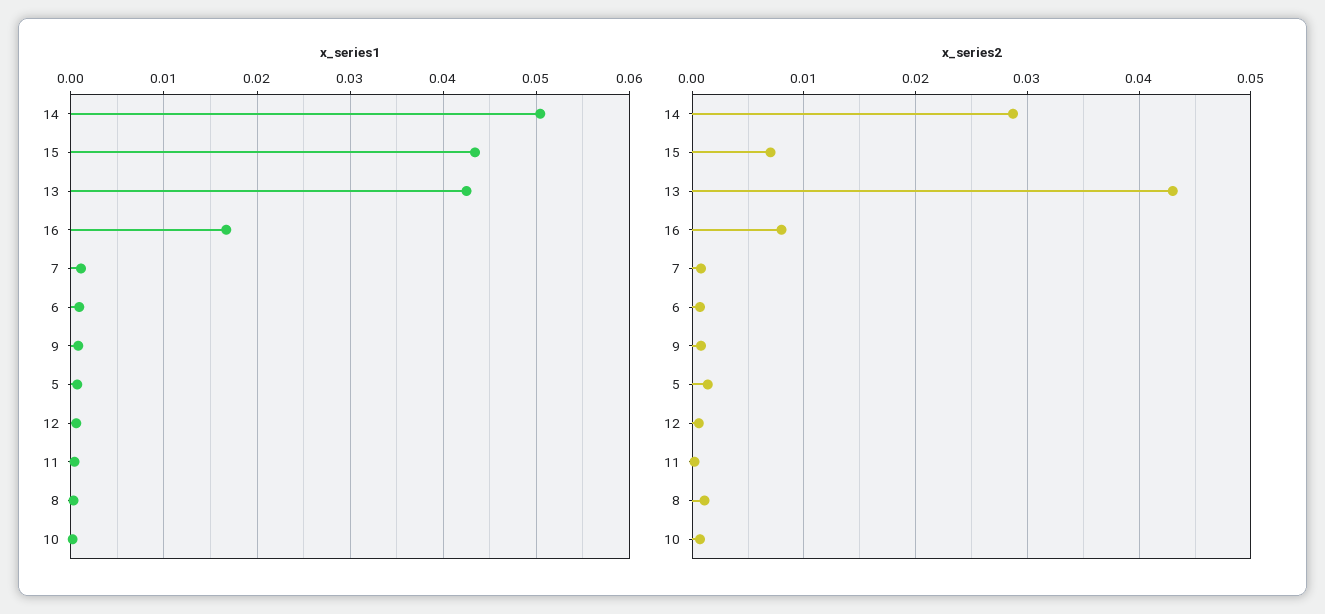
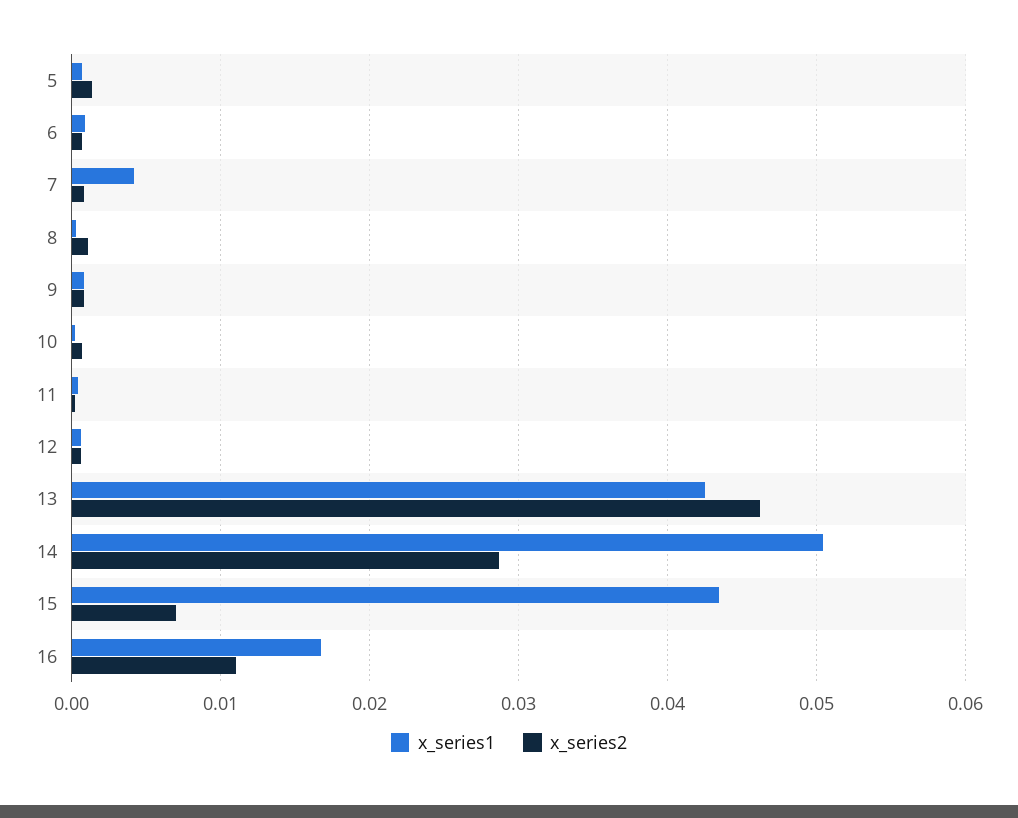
  {
    "x_series1": {
      "14": 0.05,
      "15": 0.043,
      "13": 0.043,
      "16": 0.017,
-     "7": 0.001,
+     "7": 0.004,
      "6": 0.001,
      "9": 0.001,
      "5": 0.001,
      "12": 0.001,
      "11": 0,
      "8": 0,
      "10": 0
    },
    "x_series2": {
      "14": 0.029,
      "15": 0.007,
-     "13": 0.043,
+     "13": 0.046,
-     "16": 0.008,
+     "16": 0.011,
      "7": 0.001,
      "6": 0.001,
      "9": 0.001,
      "5": 0.001,
      "12": 0.001,
      "11": 0,
      "8": 0.001,
      "10": 0.001
    }
  }

